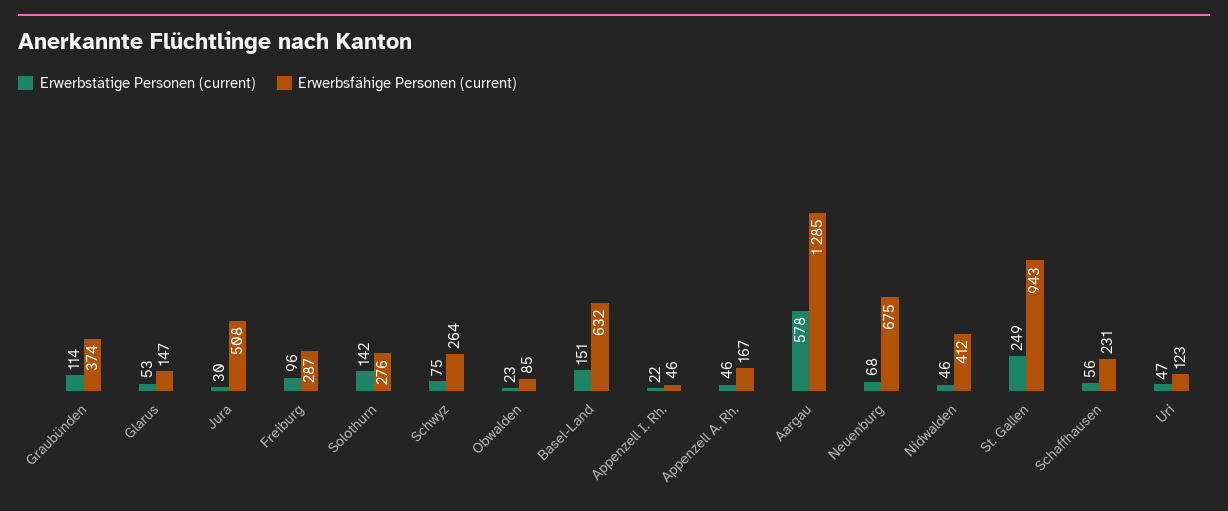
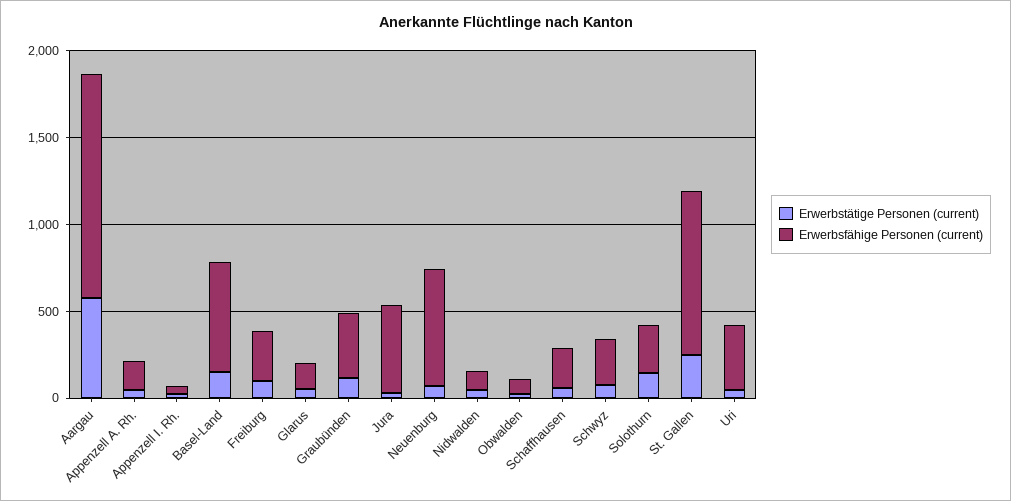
  {
    "Erwerbstätige Personen (current)": {
      "Graubünden": 114,
      "Glarus": 53,
      "Jura": 30,
      "Freiburg": 96,
      "Solothurn": 142,
      "Schwyz": 75,
      "Obwalden": 23,
      "Basel-Land": 151,
      "Appenzell I. Rh.": 22,
      "Appenzell A. Rh.": 46,
      "Aargau": 578,
      "Neuenburg": 68,
      "Nidwalden": 46,
      "St. Gallen": 249,
      "Schaffhausen": 56,
      "Uri": 47
    },
    "Erwerbsfähige Personen (current)": {
      "Graubünden": 374,
      "Glarus": 147,
      "Jura": 508,
      "Freiburg": 287,
      "Solothurn": 276,
      "Schwyz": 264,
      "Obwalden": 85,
      "Basel-Land": 632,
      "Appenzell I. Rh.": 46,
      "Appenzell A. Rh.": 167,
      "Aargau": 1285,
      "Neuenburg": 675,
-     "Nidwalden": 412,
+     "Nidwalden": 100,
      "St. Gallen": 943,
      "Schaffhausen": 231,
-     "Uri": 123
+     "Uri": 400
    }
  }

